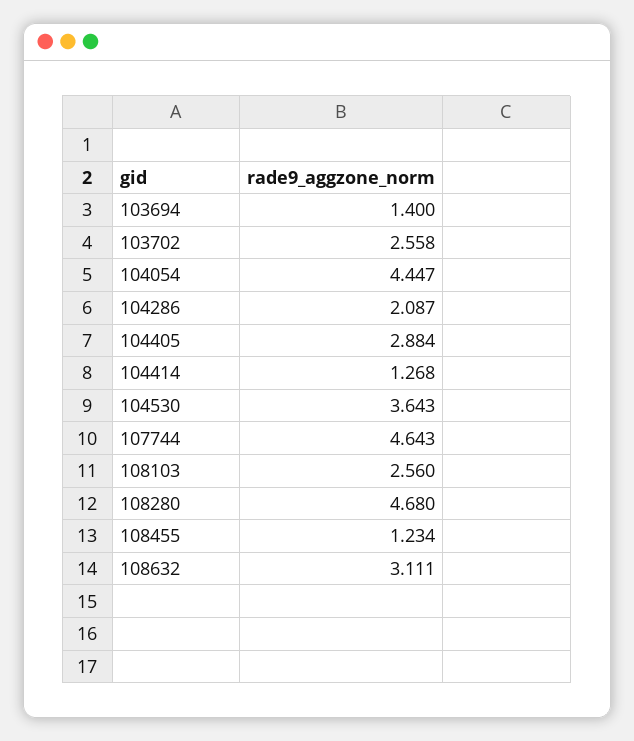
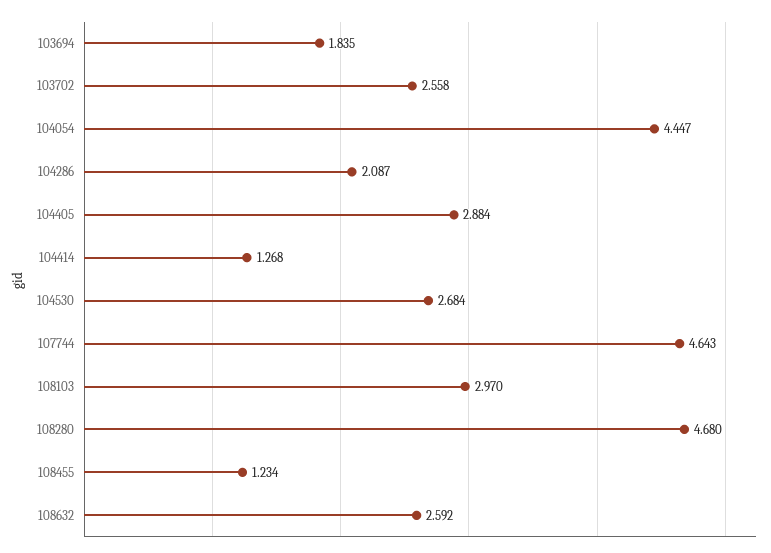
  {
-   "103694": 1.4,
+   "103694": 1.835,
    "103702": 2.558,
    "104054": 4.447,
    "104286": 2.087,
    "104405": 2.884,
    "104414": 1.268,
-   "104530": 3.643,
+   "104530": 2.684,
    "107744": 4.643,
-   "108103": 2.56,
+   "108103": 2.97,
    "108280": 4.68,
    "108455": 1.234,
-   "108632": 3.111
+   "108632": 2.592
  }

